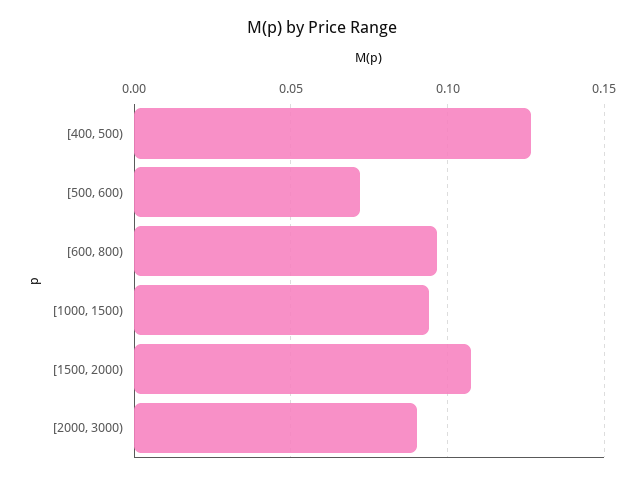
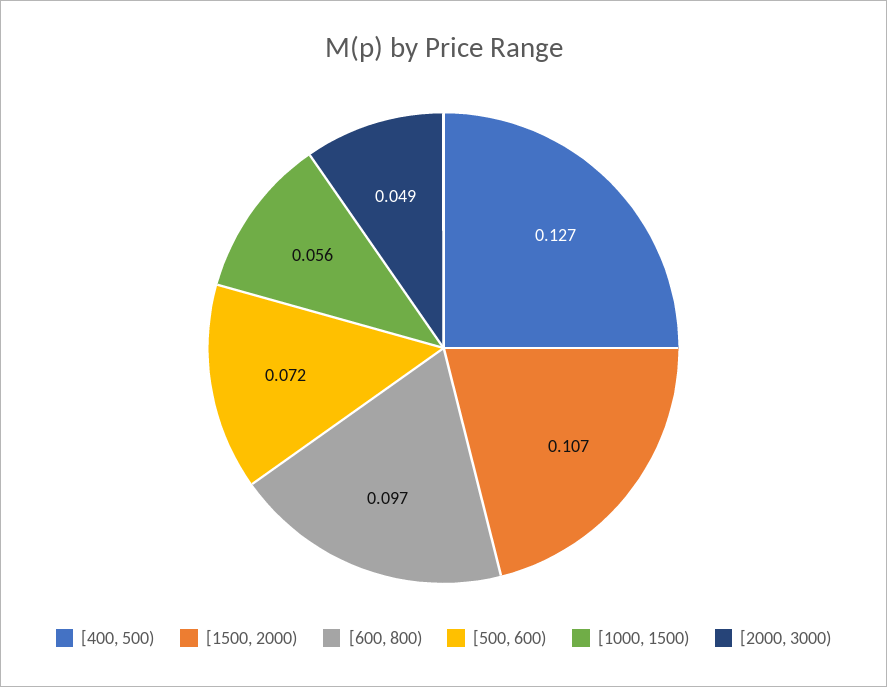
  {
    "[400, 500)": 0.127,
    "[500, 600)": 0.072,
    "[600, 800)": 0.097,
-   "[1000, 1500)": 0.095,
+   "[1000, 1500)": 0.056,
    "[1500, 2000)": 0.107,
-   "[2000, 3000)": 0.09
+   "[2000, 3000)": 0.049
  }

